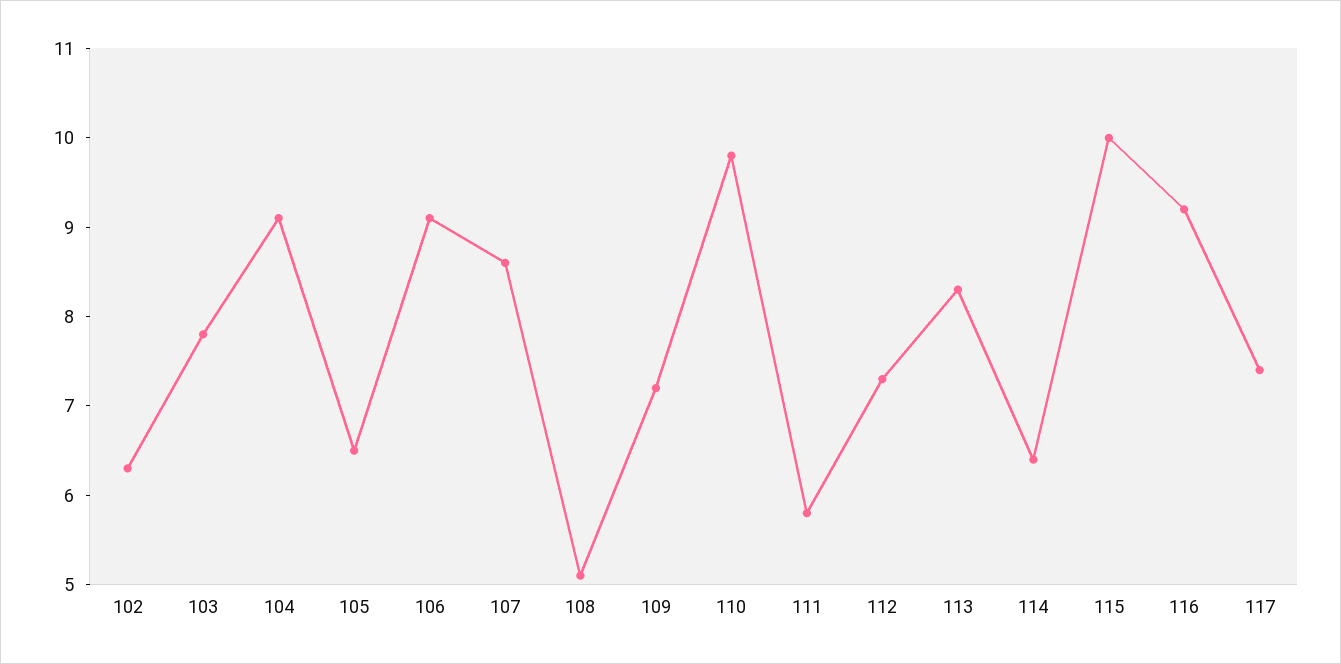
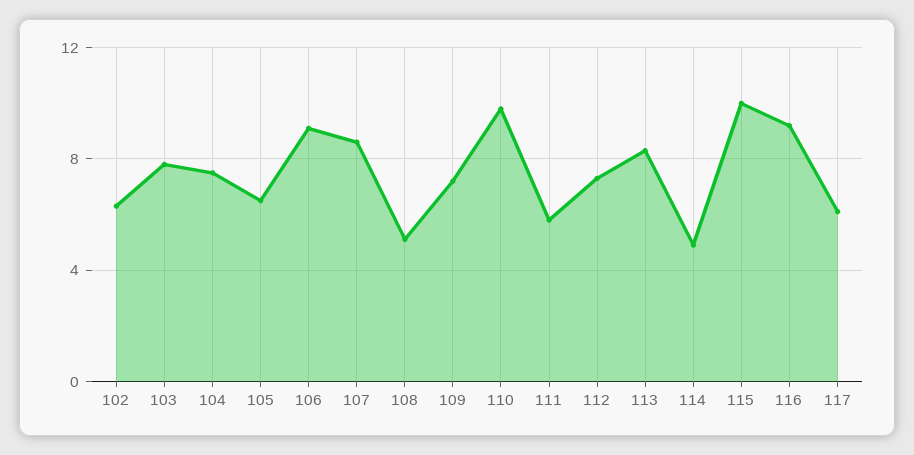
  {
    "102": 6.3,
    "103": 7.8,
-   "104": 9.1,
+   "104": 7.5,
    "105": 6.5,
    "106": 9.1,
    "107": 8.6,
    "108": 5.1,
    "109": 7.2,
    "110": 9.8,
    "111": 5.8,
    "112": 7.3,
    "113": 8.3,
-   "114": 6.4,
+   "114": 5,
    "115": 10,
    "116": 9.2,
-   "117": 7.4
+   "117": 6
  }

